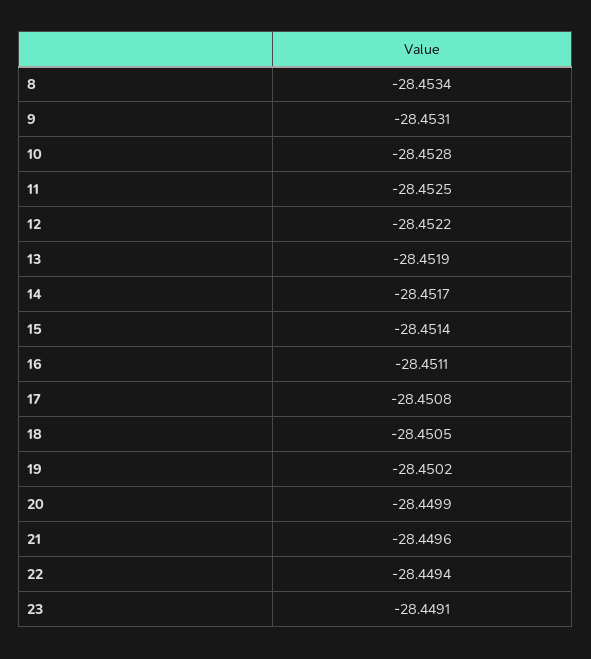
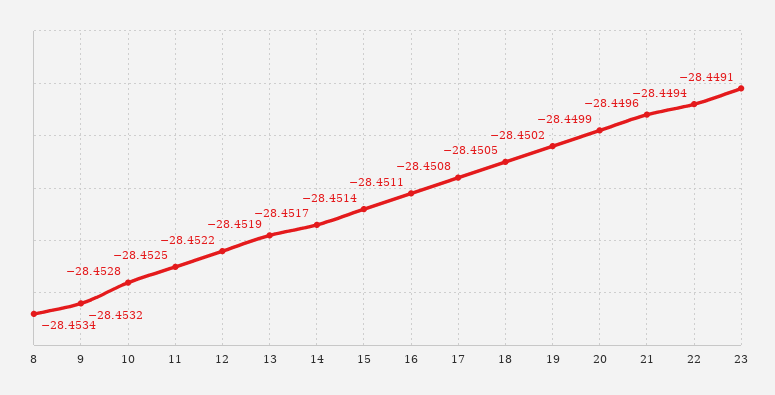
  {
    "8": -28.4534,
-   "9": -28.4531,
+   "9": -28.4532,
    "10": -28.4528,
    "11": -28.4525,
    "12": -28.4522,
    "13": -28.4519,
    "14": -28.4517,
    "15": -28.4514,
    "16": -28.4511,
    "17": -28.4508,
    "18": -28.4505,
    "19": -28.4502,
    "20": -28.4499,
    "21": -28.4496,
    "22": -28.4494,
    "23": -28.4491
  }

